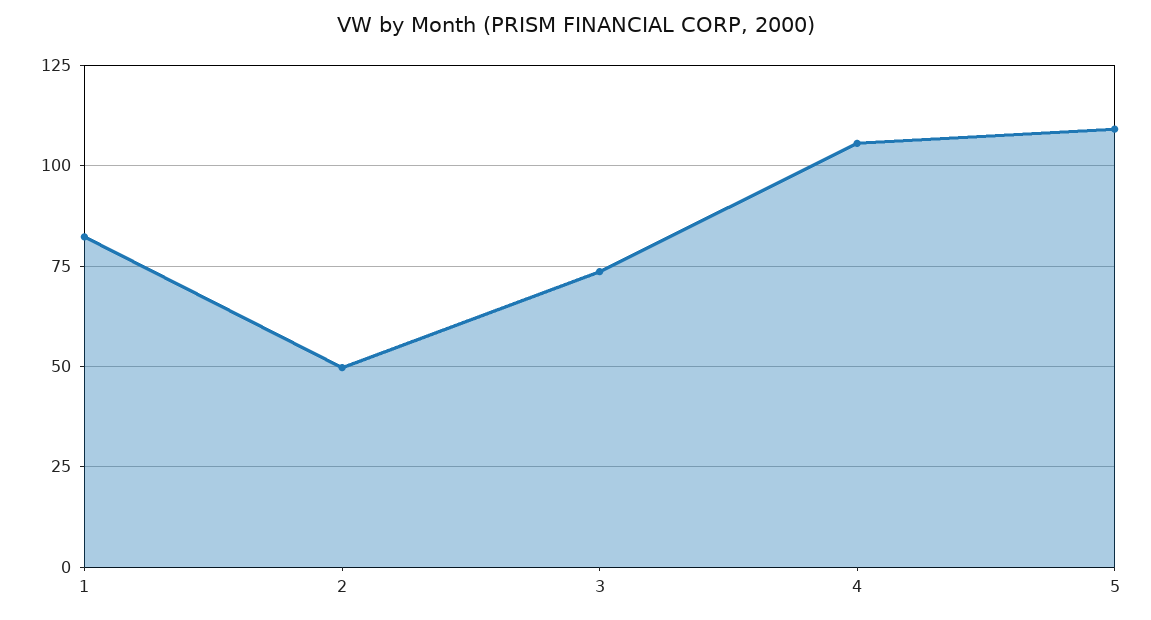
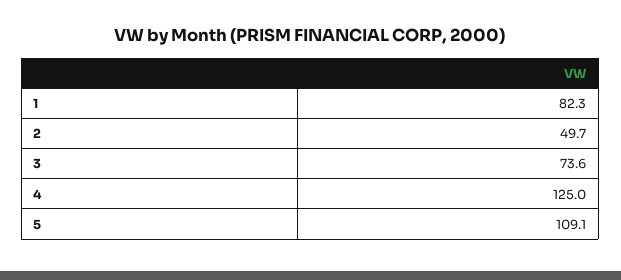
  {
    "1": 82.3,
    "2": 49.7,
    "3": 73.6,
-   "4": 105,
+   "4": 125,
    "5": 109.1
  }

